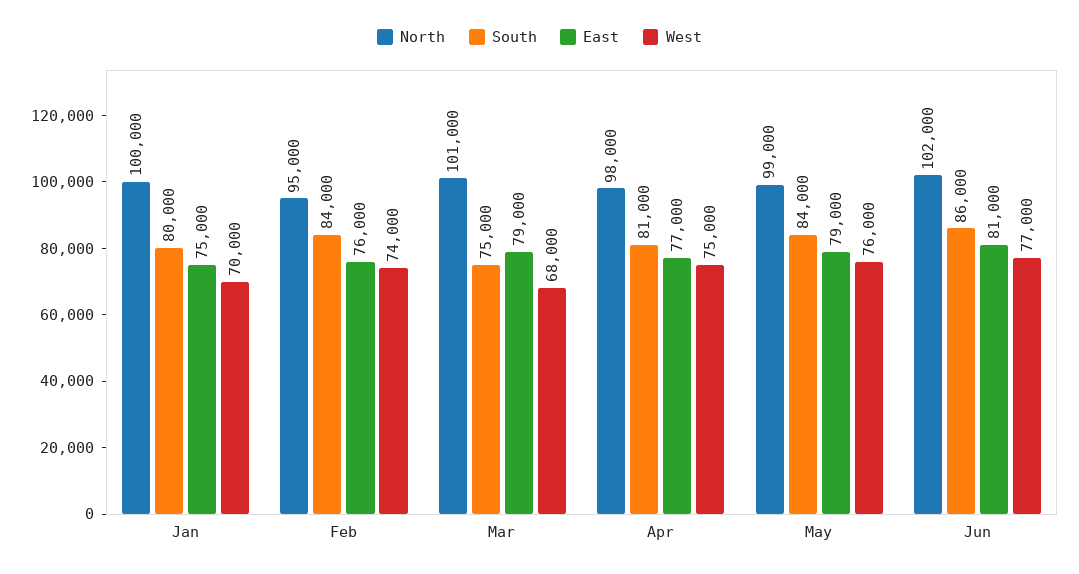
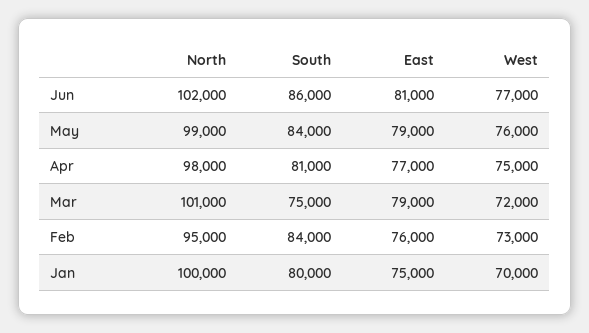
  {
    "North": {
      "Jan": 100000,
      "Feb": 95000,
      "Mar": 101000,
      "Apr": 98000,
      "May": 99000,
      "Jun": 102000
    },
    "South": {
      "Jan": 80000,
      "Feb": 84000,
      "Mar": 75000,
      "Apr": 81000,
      "May": 84000,
      "Jun": 86000
    },
    "East": {
      "Jan": 75000,
      "Feb": 76000,
      "Mar": 79000,
      "Apr": 77000,
      "May": 79000,
      "Jun": 81000
    },
    "West": {
      "Jan": 70000,
-     "Feb": 74000,
+     "Feb": 73000,
-     "Mar": 68000,
+     "Mar": 72000,
      "Apr": 75000,
      "May": 76000,
      "Jun": 77000
    }
  }

